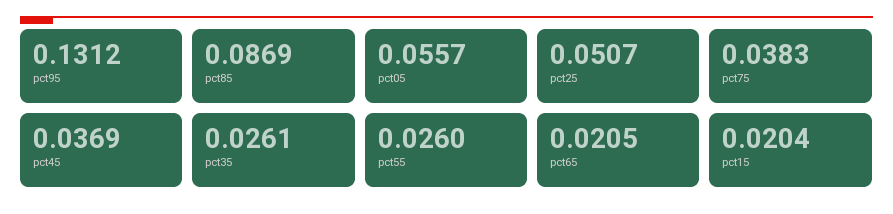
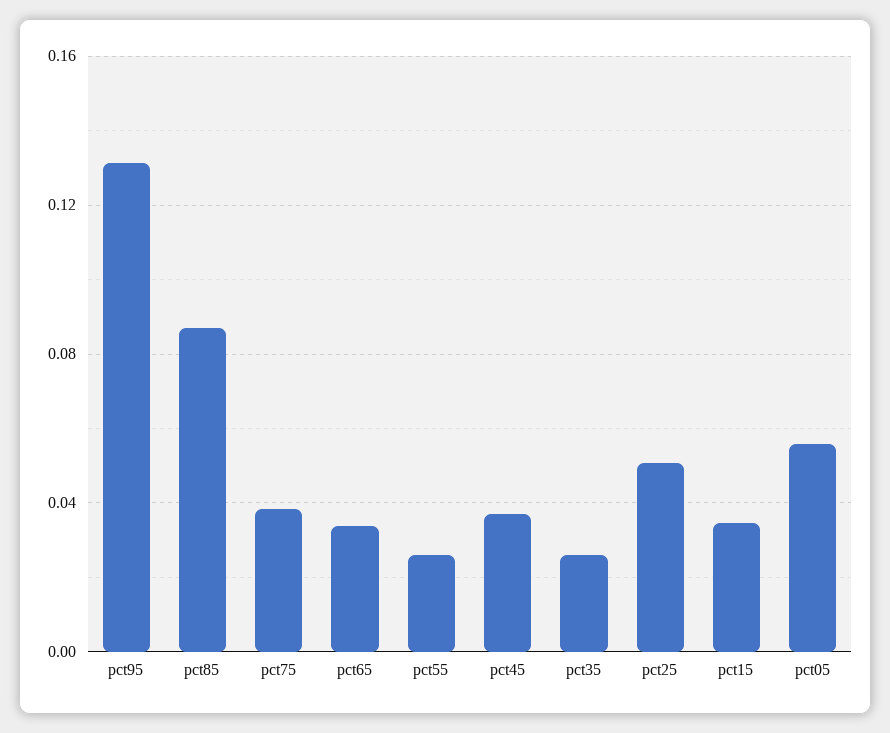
  {
    "pct95": 0.1312,
    "pct85": 0.0869,
    "pct05": 0.0557,
    "pct25": 0.0507,
    "pct75": 0.0383,
    "pct45": 0.0369,
    "pct35": 0.0261,
    "pct55": 0.026,
-   "pct65": 0.0205,
+   "pct65": 0.035,
-   "pct15": 0.0204
+   "pct15": 0.035
  }

